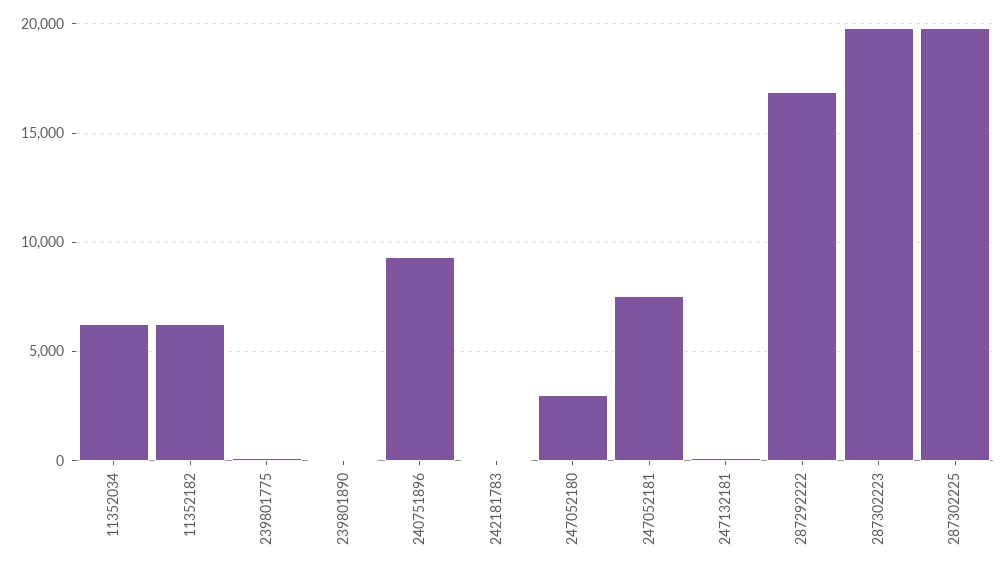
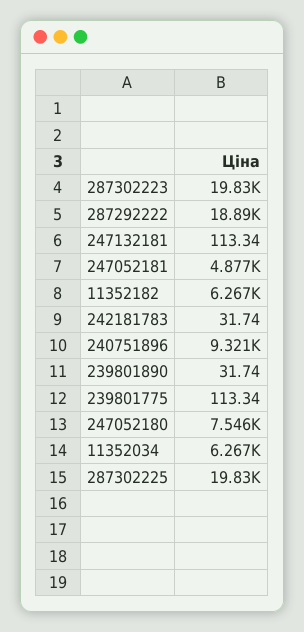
  {
    "11352034": 6267,
    "11352182": 6267,
    "239801775": 113.34,
    "239801890": 31.74,
    "240751896": 9321,
    "242181783": 31.74,
-   "247052180": 3000,
+   "247052180": 7546,
-   "247052181": 7500,
+   "247052181": 4877,
    "247132181": 113.34,
-   "287292222": 17000,
+   "287292222": 18890,
    "287302223": 19830,
    "287302225": 19830
  }

